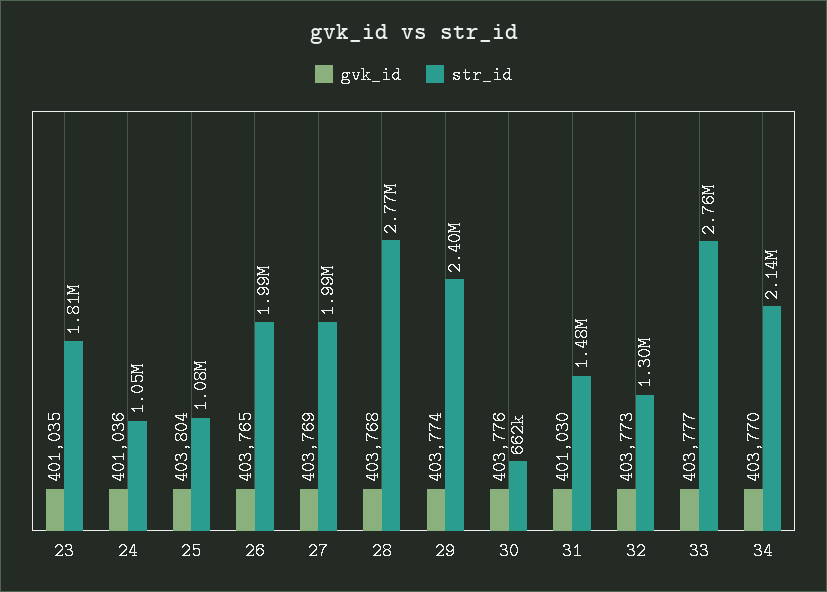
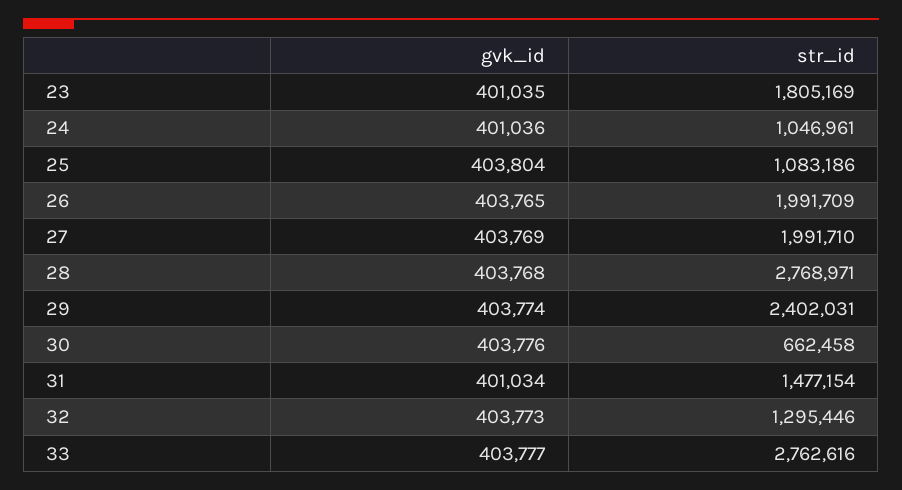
  {
    "gvk_id": {
      "23": 401035,
      "24": 401036,
      "25": 403804,
      "26": 403765,
      "27": 403769,
      "28": 403768,
      "29": 403774,
      "30": 403776,
-     "31": 401030,
+     "31": 401034,
      "32": 403773,
-     "33": 403777,
+     "33": 403777
-     "34": 403770
    },
    "str_id": {
      "23": 1805169,
      "24": 1046961,
      "25": 1083186,
      "26": 1991709,
      "27": 1991710,
      "28": 2768971,
      "29": 2402031,
      "30": 662458,
      "31": 1477154,
      "32": 1295446,
-     "33": 2762616,
+     "33": 2762616
-     "34": 2140000
    }
  }

